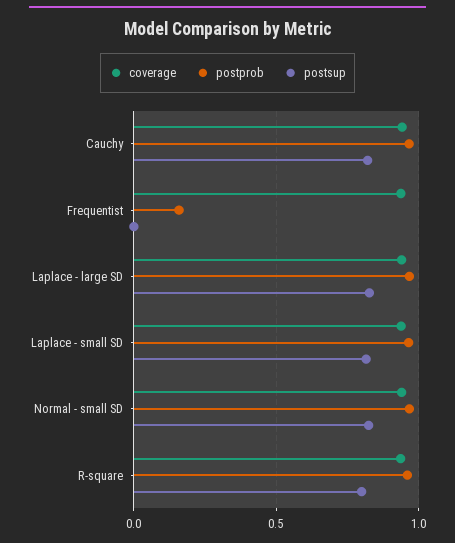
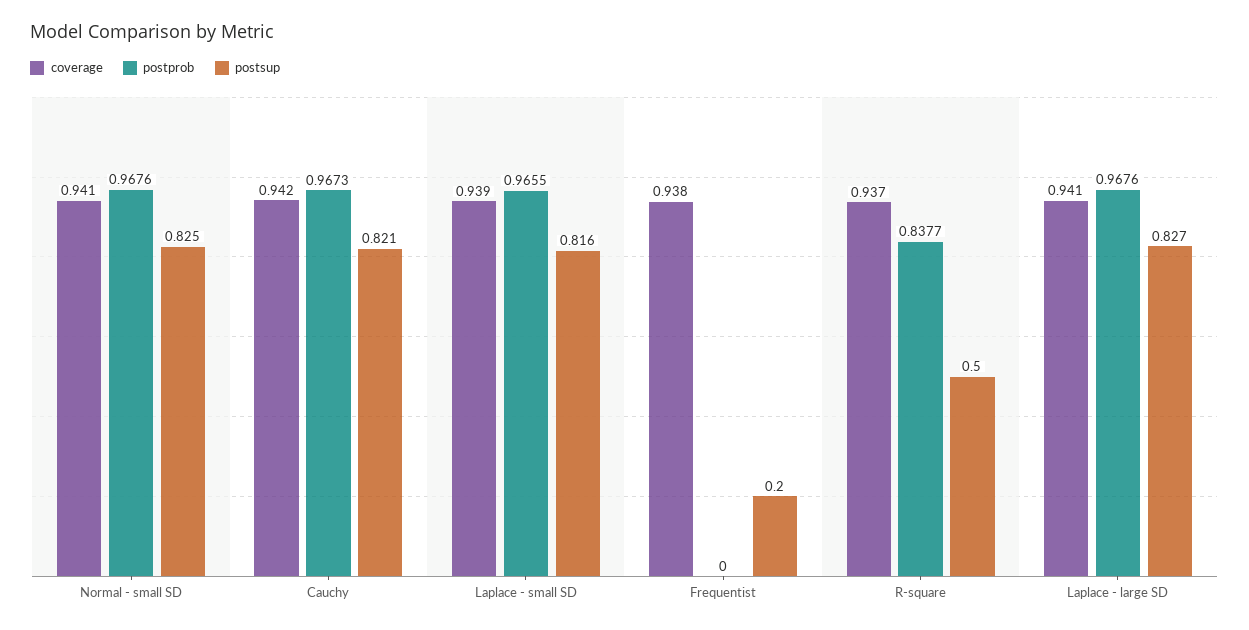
  {
    "coverage": {
      "Cauchy": 0.942,
      "Frequentist": 0.938,
      "Laplace - large SD": 0.941,
      "Laplace - small SD": 0.939,
      "Normal - small SD": 0.941,
      "R-square": 0.937
    },
    "postprob": {
      "Cauchy": 0.9673,
-     "Frequentist": 0.15,
+     "Frequentist": 0,
      "Laplace - large SD": 0.9676,
      "Laplace - small SD": 0.9655,
      "Normal - small SD": 0.9676,
-     "R-square": 0.95
+     "R-square": 0.8377
    },
    "postsup": {
      "Cauchy": 0.821,
-     "Frequentist": 0,
+     "Frequentist": 0.2,
      "Laplace - large SD": 0.827,
      "Laplace - small SD": 0.816,
      "Normal - small SD": 0.825,
-     "R-square": 0.8
+     "R-square": 0.5
    }
  }

